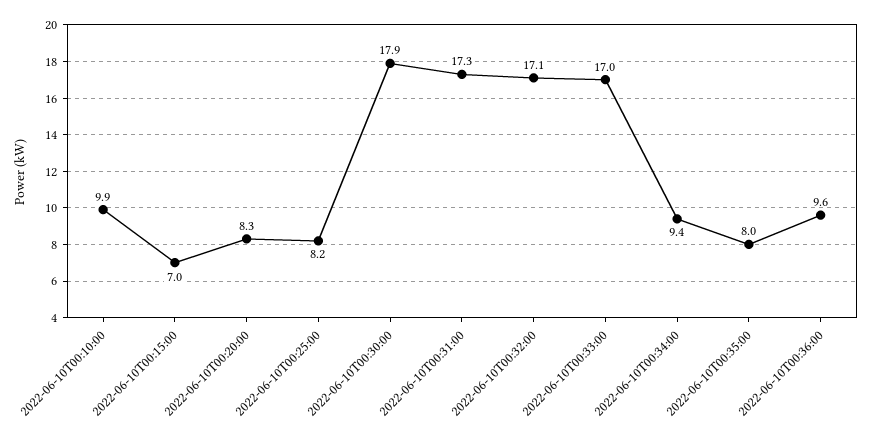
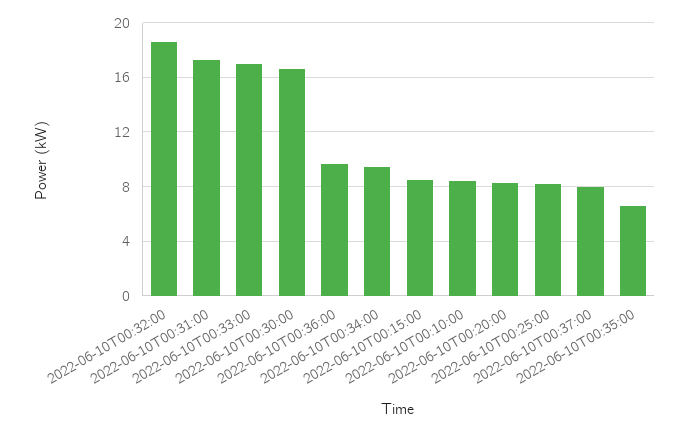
  {
-   "2022-06-10T00:10:00": 9.9,
+   "2022-06-10T00:10:00": 8.5,
-   "2022-06-10T00:15:00": 7,
+   "2022-06-10T00:15:00": 8.5,
    "2022-06-10T00:20:00": 8.3,
    "2022-06-10T00:25:00": 8.2,
-   "2022-06-10T00:30:00": 17.9,
+   "2022-06-10T00:30:00": 16.5,
    "2022-06-10T00:31:00": 17.3,
-   "2022-06-10T00:32:00": 17.1,
+   "2022-06-10T00:32:00": 18.5,
    "2022-06-10T00:33:00": 17,
    "2022-06-10T00:34:00": 9.4,
-   "2022-06-10T00:35:00": 8,
+   "2022-06-10T00:35:00": 6.5,
-   "2022-06-10T00:36:00": 9.6
+   "2022-06-10T00:36:00": 9.6,
+   "2022-06-10T00:37:00": 8
  }

